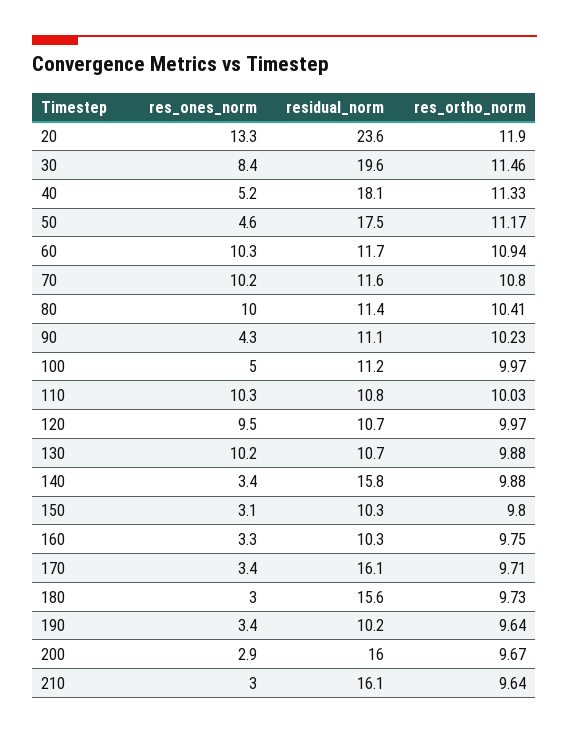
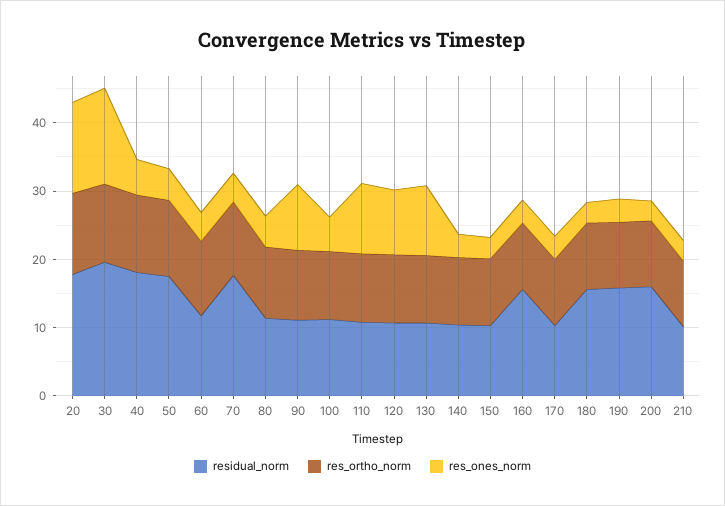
  {
    "res_ones_norm": {
      "20": 13.3,
-     "30": 8.4,
+     "30": 14,
      "40": 5.2,
      "50": 4.6,
-     "60": 10.3,
+     "60": 4,
-     "70": 10.2,
+     "70": 4,
-     "80": 10,
+     "80": 4,
-     "90": 4.3,
+     "90": 10,
      "100": 5,
      "110": 10.3,
      "120": 9.5,
      "130": 10.2,
      "140": 3.4,
      "150": 3.1,
      "160": 3.3,
      "170": 3.4,
      "180": 3,
      "190": 3.4,
      "200": 2.9,
      "210": 3
    },
    "residual_norm": {
-     "20": 23.6,
+     "20": 18,
      "30": 19.6,
      "40": 18.1,
      "50": 17.5,
      "60": 11.7,
-     "70": 11.6,
+     "70": 18,
      "80": 11.4,
      "90": 11.1,
      "100": 11.2,
      "110": 10.8,
      "120": 10.7,
      "130": 10.7,
-     "140": 15.8,
+     "140": 10,
      "150": 10.3,
-     "160": 10.3,
+     "160": 16,
-     "170": 16.1,
+     "170": 10,
      "180": 15.6,
-     "190": 10.2,
+     "190": 16,
      "200": 16,
-     "210": 16.1
+     "210": 10
    },
    "res_ortho_norm": {
      "20": 11.9,
      "30": 11.46,
      "40": 11.33,
      "50": 11.17,
      "60": 10.94,
      "70": 10.8,
      "80": 10.41,
      "90": 10.23,
      "100": 9.97,
      "110": 10.03,
      "120": 9.97,
      "130": 9.88,
      "140": 9.88,
      "150": 9.8,
      "160": 9.75,
      "170": 9.71,
      "180": 9.73,
      "190": 9.64,
      "200": 9.67,
      "210": 9.64
    }
  }

